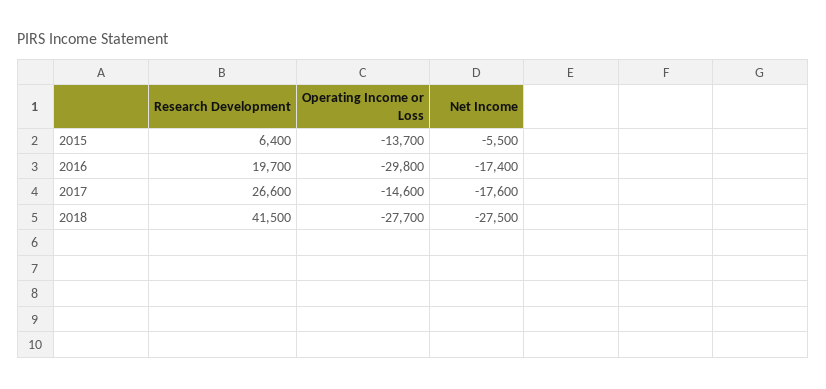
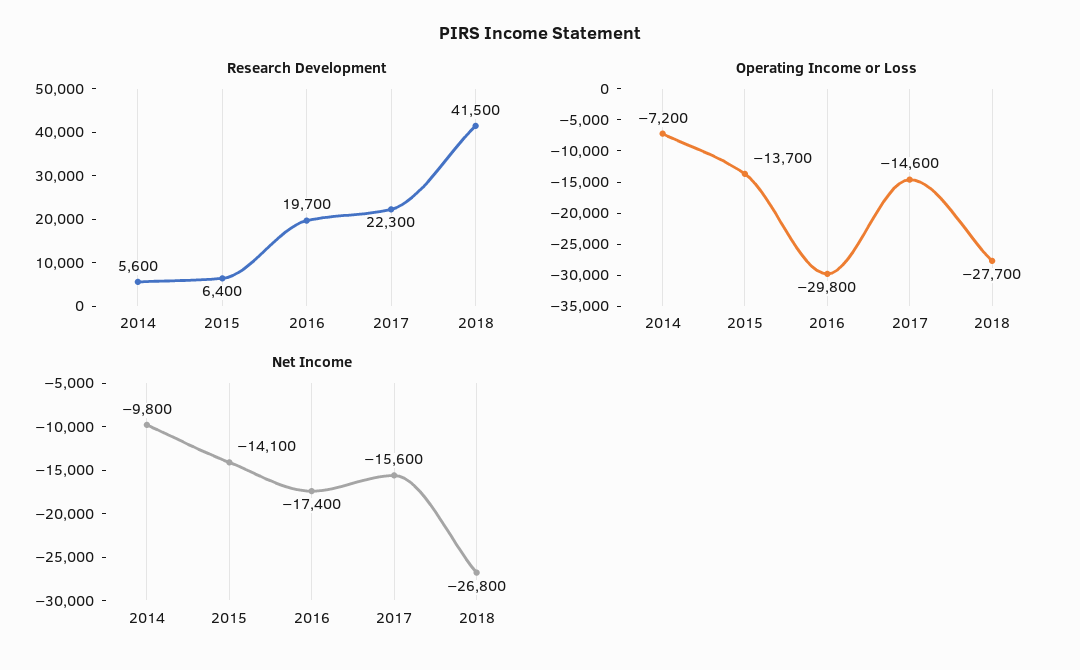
  {
    "Research Development": {
      "2015": 6400,
      "2016": 19700,
-     "2017": 26600,
+     "2017": 22300,
-     "2018": 41500
+     "2018": 41500,
+     "2014": 5600
    },
    "Operating Income or Loss": {
      "2015": -13700,
      "2016": -29800,
      "2017": -14600,
-     "2018": -27700
+     "2018": -27700,
+     "2014": -7200
    },
    "Net Income": {
-     "2015": -5500,
+     "2015": -14100,
      "2016": -17400,
-     "2017": -17600,
+     "2017": -15600,
-     "2018": -27500
+     "2018": -26800,
+     "2014": -9800
    }
  }

